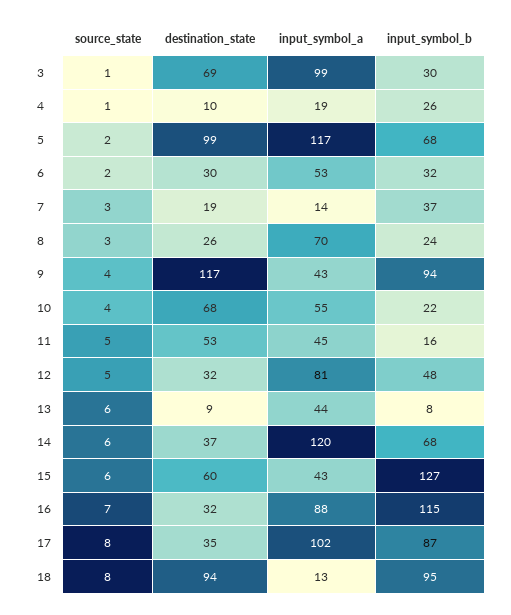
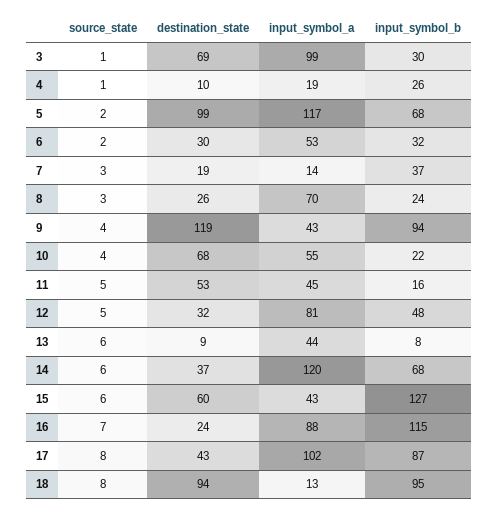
  {
    "source_state": {
      "3": 1,
      "4": 1,
      "5": 2,
      "6": 2,
      "7": 3,
      "8": 3,
      "9": 4,
      "10": 4,
      "11": 5,
      "12": 5,
      "13": 6,
      "14": 6,
      "15": 6,
      "16": 7,
      "17": 8,
      "18": 8
    },
    "destination_state": {
      "3": 69,
      "4": 10,
      "5": 99,
      "6": 30,
      "7": 19,
      "8": 26,
-     "9": 117,
+     "9": 119,
      "10": 68,
      "11": 53,
      "12": 32,
      "13": 9,
      "14": 37,
      "15": 60,
-     "16": 32,
+     "16": 24,
-     "17": 35,
+     "17": 43,
      "18": 94
    },
    "input_symbol_a": {
      "3": 99,
      "4": 19,
      "5": 117,
      "6": 53,
      "7": 14,
      "8": 70,
      "9": 43,
      "10": 55,
      "11": 45,
      "12": 81,
      "13": 44,
      "14": 120,
      "15": 43,
      "16": 88,
      "17": 102,
      "18": 13
    },
    "input_symbol_b": {
      "3": 30,
      "4": 26,
      "5": 68,
      "6": 32,
      "7": 37,
      "8": 24,
      "9": 94,
      "10": 22,
      "11": 16,
      "12": 48,
      "13": 8,
      "14": 68,
      "15": 127,
      "16": 115,
      "17": 87,
      "18": 95
    }
  }

